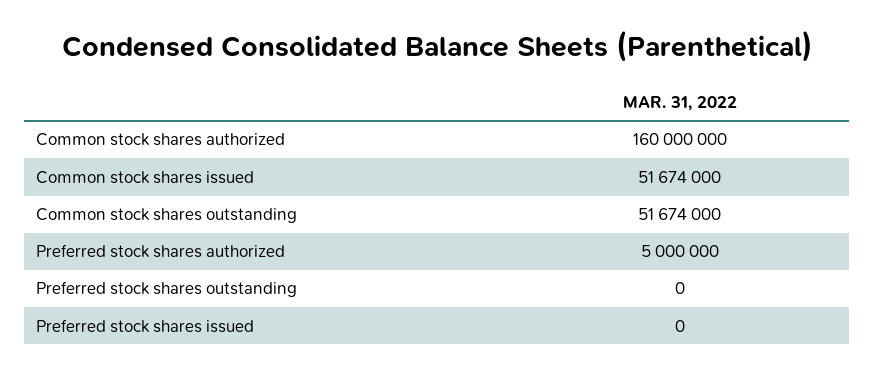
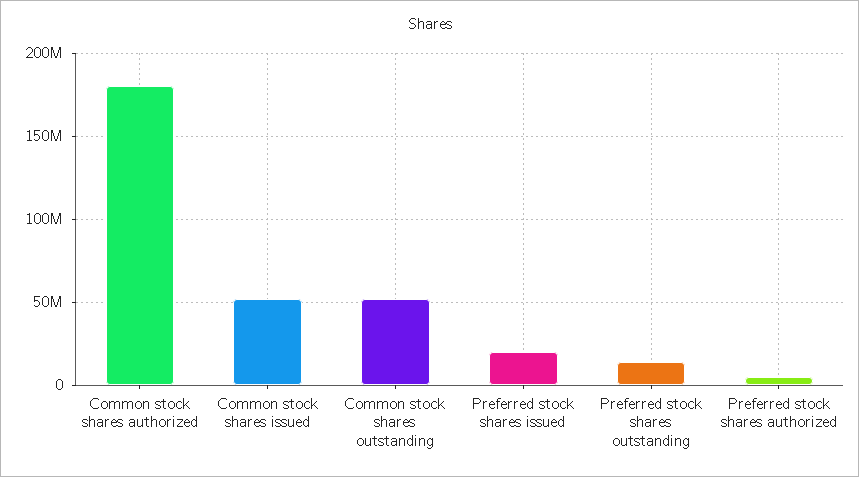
  {
-   "Common stock shares authorized": 160000000,
+   "Common stock shares authorized": 180000000,
    "Common stock shares issued": 51674000,
    "Common stock shares outstanding": 51674000,
    "Preferred stock shares authorized": 5000000,
-   "Preferred stock shares outstanding": 0,
+   "Preferred stock shares outstanding": 15000000,
-   "Preferred stock shares issued": 0
+   "Preferred stock shares issued": 20000000
  }

